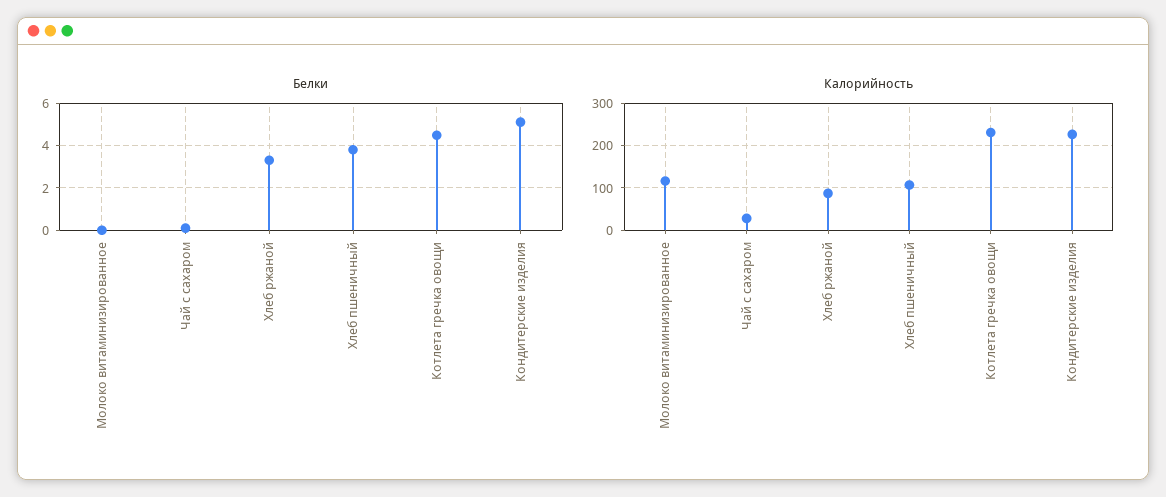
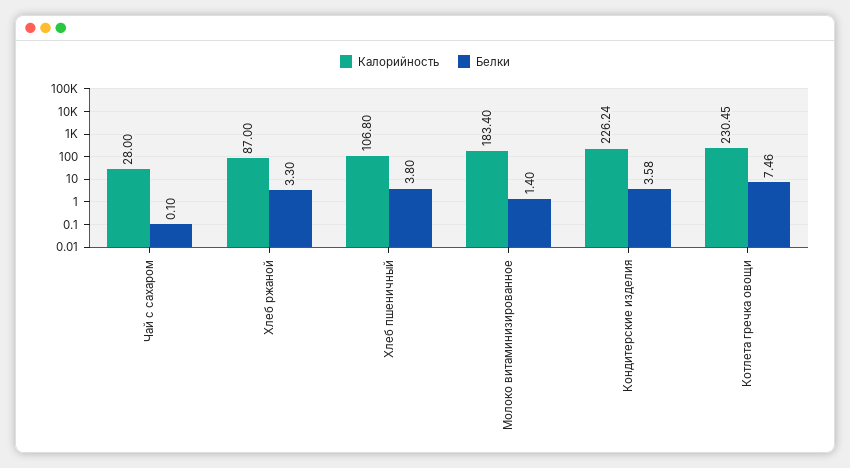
  {
    "Белки": {
-     "Молоко витаминизированное": 0,
+     "Молоко витаминизированное": 1.4,
      "Чай с сахаром": 0.1,
      "Хлеб ржаной": 3.3,
      "Хлеб пшеничный": 3.8,
-     "Котлета гречка овощи": 4.5,
+     "Котлета гречка овощи": 7.46,
-     "Кондитерские изделия": 5
+     "Кондитерские изделия": 3.58
    },
    "Калорийность": {
-     "Молоко витаминизированное": 120,
+     "Молоко витаминизированное": 183.4,
      "Чай с сахаром": 28,
      "Хлеб ржаной": 87,
      "Хлеб пшеничный": 106.8,
      "Котлета гречка овощи": 230.45,
      "Кондитерские изделия": 226.24
    }
  }

